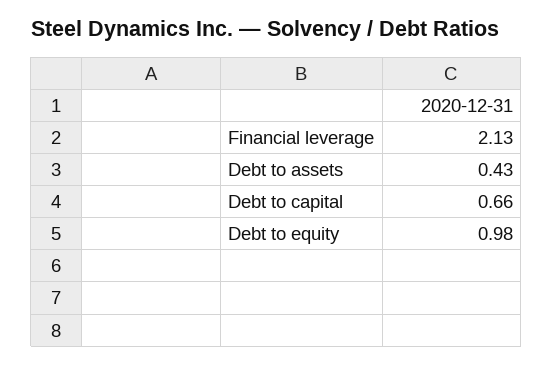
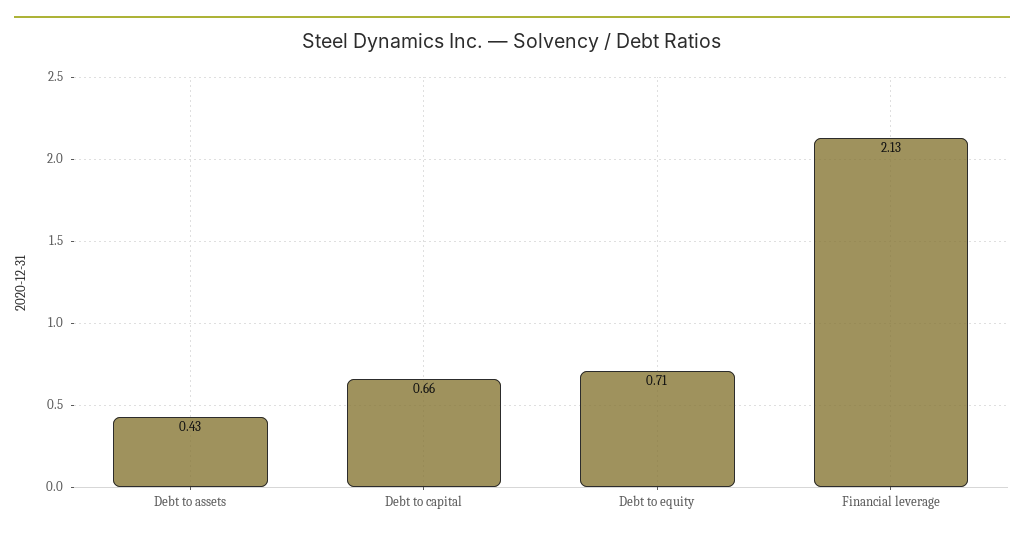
  {
    "Financial leverage": 2.13,
    "Debt to assets": 0.43,
    "Debt to capital": 0.66,
-   "Debt to equity": 0.98
+   "Debt to equity": 0.71
  }

